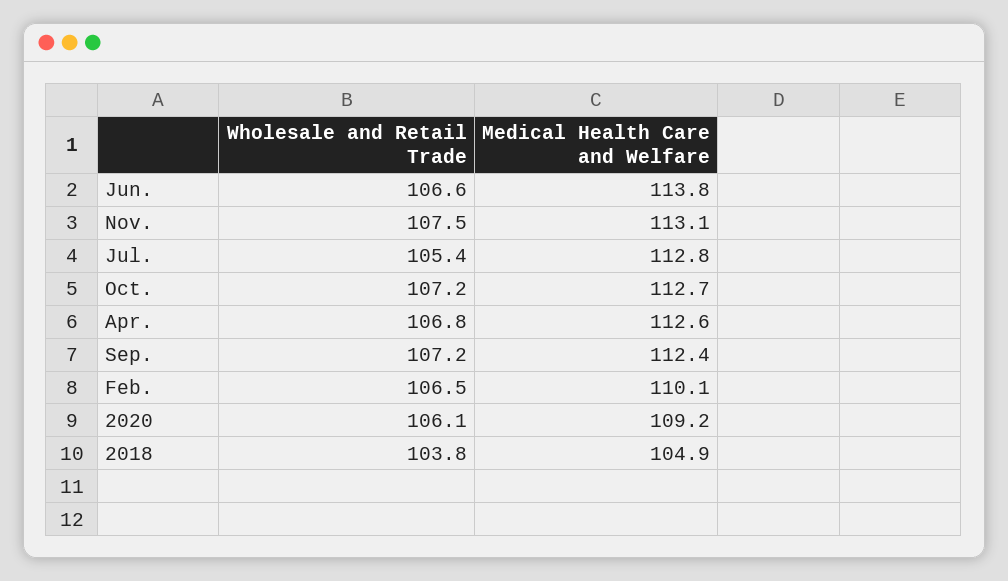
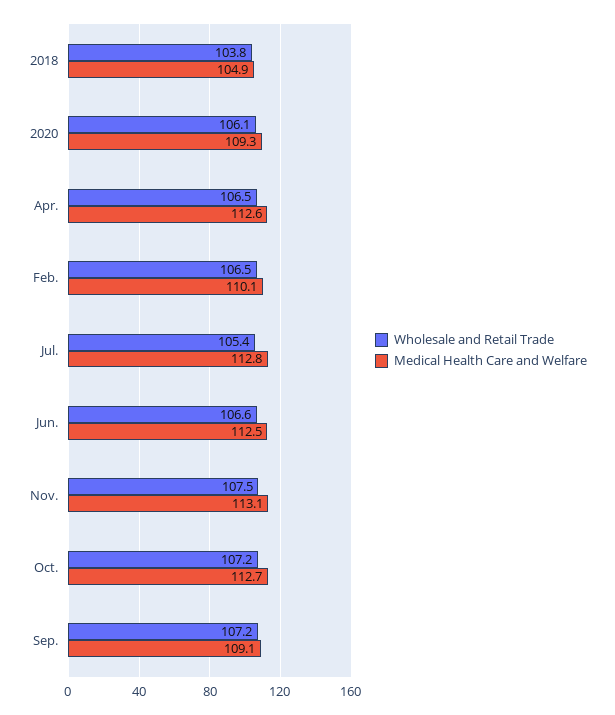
  {
    "Wholesale and Retail Trade": {
      "Jun.": 106.6,
      "Nov.": 107.5,
      "Jul.": 105.4,
      "Oct.": 107.2,
-     "Apr.": 106.8,
+     "Apr.": 106.5,
      "Sep.": 107.2,
      "Feb.": 106.5,
      "2020": 106.1,
      "2018": 103.8
    },
    "Medical Health Care and Welfare": {
-     "Jun.": 113.8,
+     "Jun.": 112.5,
      "Nov.": 113.1,
      "Jul.": 112.8,
      "Oct.": 112.7,
      "Apr.": 112.6,
-     "Sep.": 112.4,
+     "Sep.": 109.1,
      "Feb.": 110.1,
-     "2020": 109.2,
+     "2020": 109.3,
      "2018": 104.9
    }
  }

